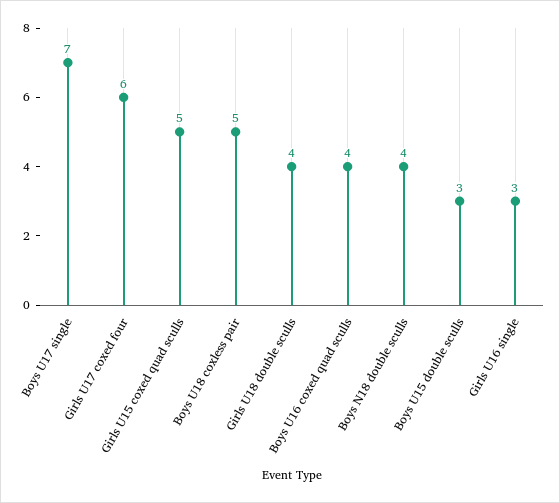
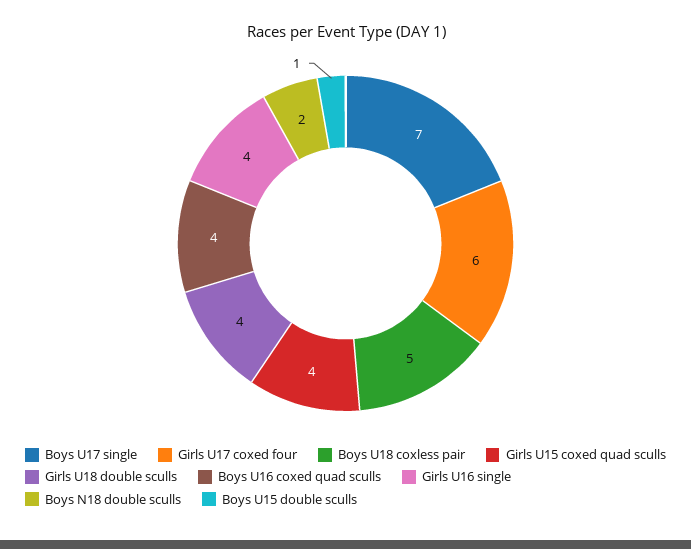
  {
    "Boys U17 single": 7,
    "Girls U17 coxed four": 6,
-   "Girls U15 coxed quad sculls": 5,
+   "Girls U15 coxed quad sculls": 4,
    "Boys U18 coxless pair": 5,
    "Girls U18 double sculls": 4,
    "Boys U16 coxed quad sculls": 4,
-   "Boys N18 double sculls": 4,
+   "Boys N18 double sculls": 2,
-   "Boys U15 double sculls": 3,
+   "Boys U15 double sculls": 1,
-   "Girls U16 single": 3
+   "Girls U16 single": 4
  }

